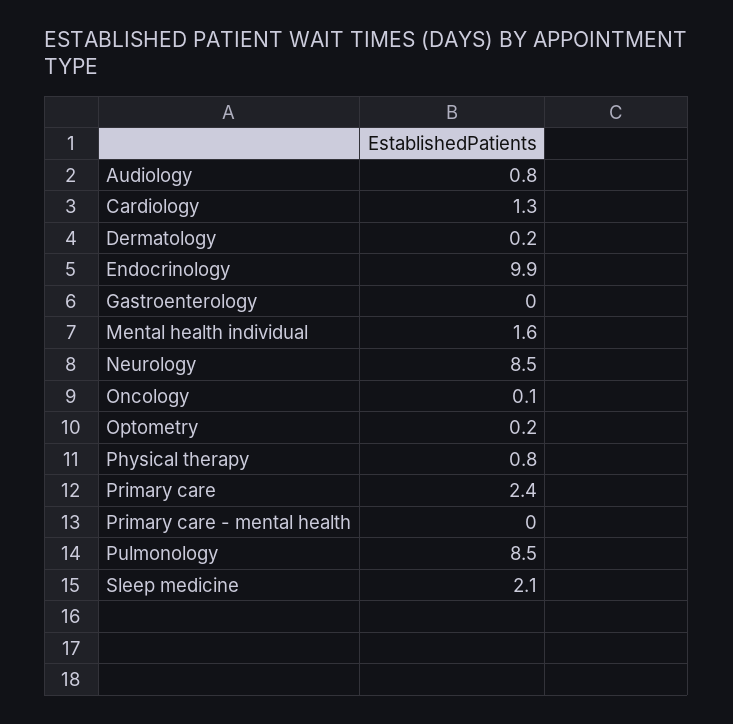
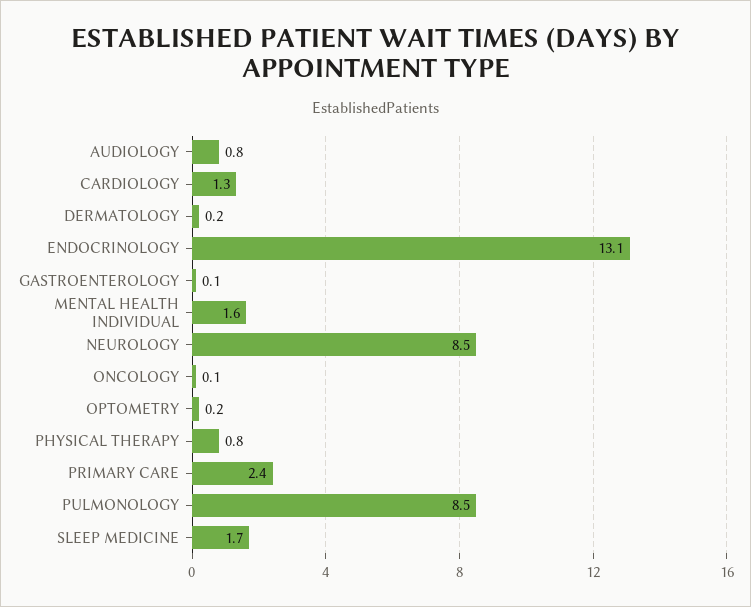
  {
    "Audiology": 0.8,
    "Cardiology": 1.3,
    "Dermatology": 0.2,
-   "Endocrinology": 9.9,
+   "Endocrinology": 13.1,
-   "Gastroenterology": 0,
+   "Gastroenterology": 0.1,
    "Mental health individual": 1.6,
    "Neurology": 8.5,
    "Oncology": 0.1,
    "Optometry": 0.2,
    "Physical therapy": 0.8,
    "Primary care": 2.4,
-   "Primary care - mental health": 0,
    "Pulmonology": 8.5,
-   "Sleep medicine": 2.1
+   "Sleep medicine": 1.7
  }

